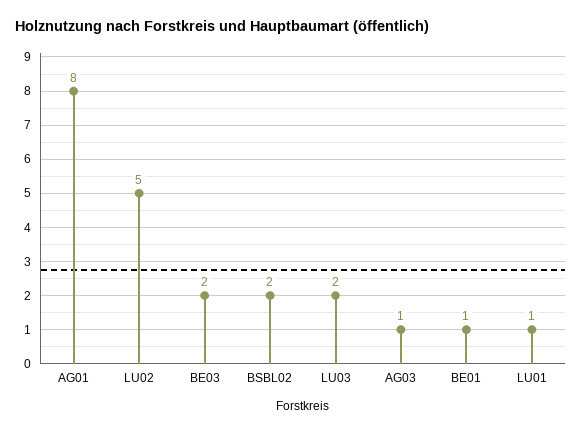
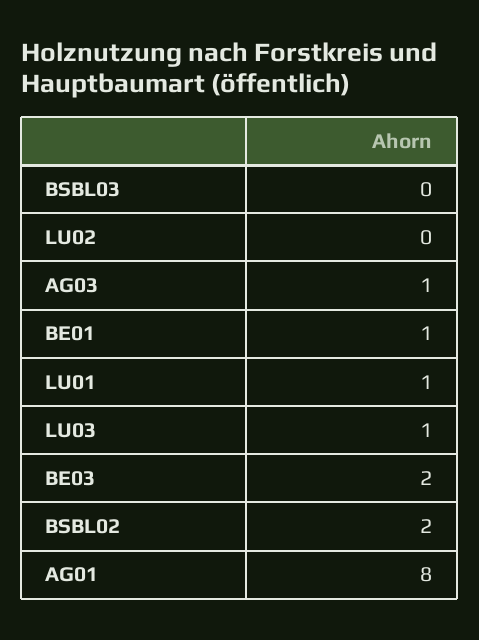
  {
    "AG01": 8,
-   "LU02": 5,
+   "LU02": 0,
    "BE03": 2,
    "BSBL02": 2,
-   "LU03": 2,
+   "LU03": 1,
    "AG03": 1,
    "BE01": 1,
-   "LU01": 1
+   "LU01": 1,
+   "BSBL03": 0
  }

